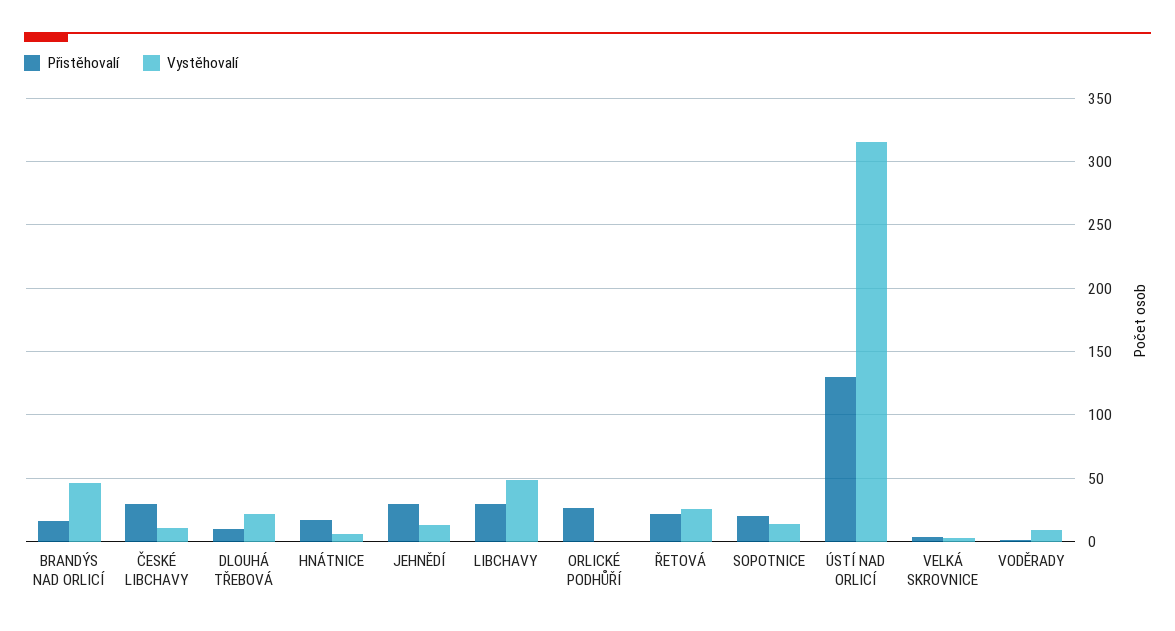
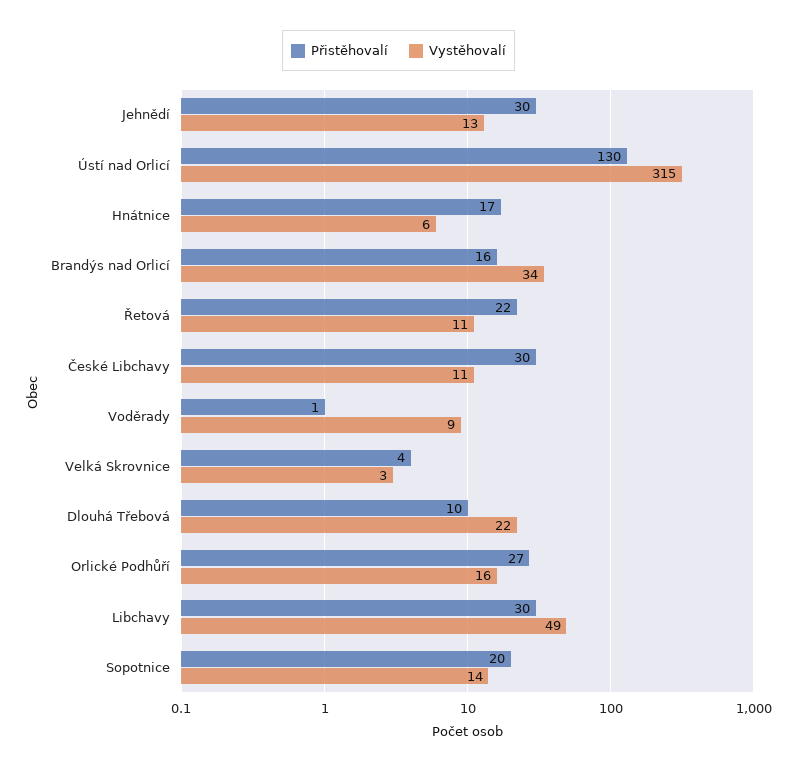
  {
    "Přistěhovalí": {
      "BRANDÝS NAD ORLICÍ": 16,
      "ČESKÉ LIBCHAVY": 30,
      "DLOUHÁ TŘEBOVÁ": 10,
      "HNÁTNICE": 17,
      "JEHNĚDÍ": 30,
      "LIBCHAVY": 30,
      "ORLICKÉ PODHŮŘÍ": 27,
      "ŘETOVÁ": 22,
      "SOPOTNICE": 20,
      "ÚSTÍ NAD ORLICÍ": 130,
      "VELKÁ SKROVNICE": 4,
      "VODĚRADY": 1
    },
    "Vystěhovalí": {
-     "BRANDÝS NAD ORLICÍ": 45,
+     "BRANDÝS NAD ORLICÍ": 34,
      "ČESKÉ LIBCHAVY": 11,
      "DLOUHÁ TŘEBOVÁ": 22,
      "HNÁTNICE": 6,
      "JEHNĚDÍ": 13,
      "LIBCHAVY": 49,
-     "ORLICKÉ PODHŮŘÍ": 0,
+     "ORLICKÉ PODHŮŘÍ": 16,
-     "ŘETOVÁ": 25,
+     "ŘETOVÁ": 11,
      "SOPOTNICE": 14,
      "ÚSTÍ NAD ORLICÍ": 315,
      "VELKÁ SKROVNICE": 3,
      "VODĚRADY": 9
    }
  }

